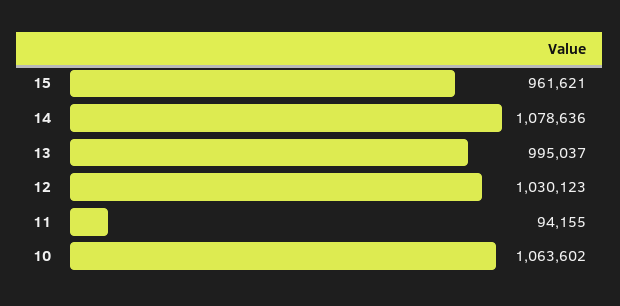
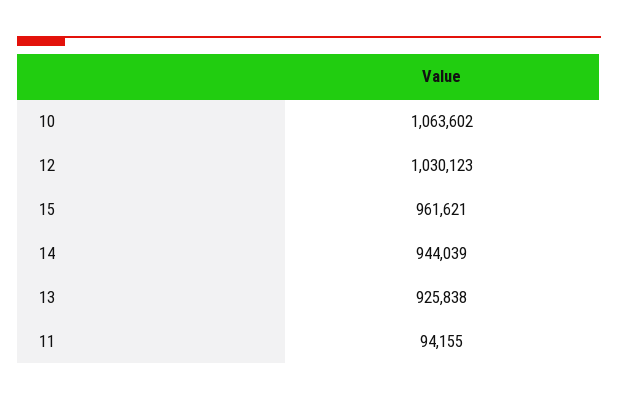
  {
    "15": 961621,
-   "14": 1078636,
+   "14": 944039,
-   "13": 995037,
+   "13": 925838,
    "12": 1030123,
    "11": 94155,
    "10": 1063602
  }

